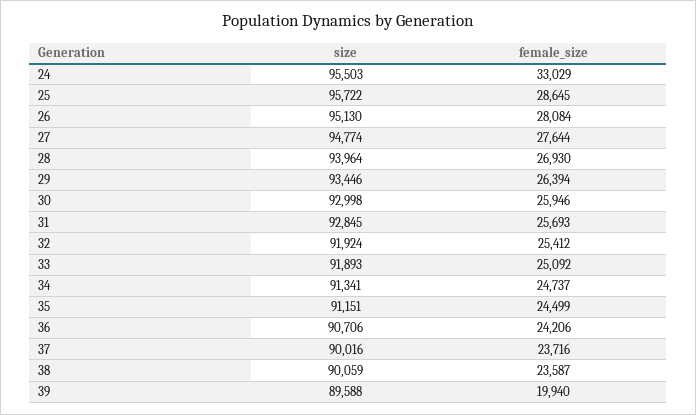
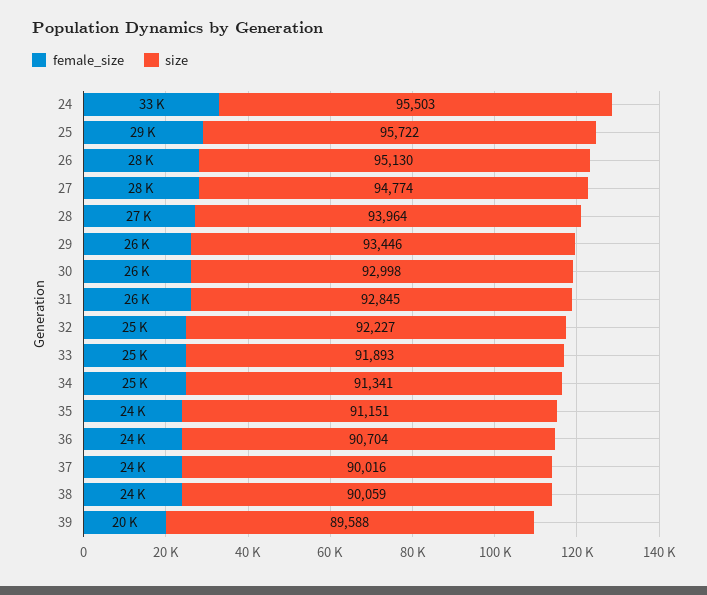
  {
    "size": {
      "24": 95503,
      "25": 95722,
      "26": 95130,
      "27": 94774,
      "28": 93964,
      "29": 93446,
      "30": 92998,
      "31": 92845,
-     "32": 91924,
+     "32": 92227,
      "33": 91893,
      "34": 91341,
      "35": 91151,
-     "36": 90706,
+     "36": 90704,
      "37": 90016,
      "38": 90059,
      "39": 89588
    },
    "female_size": {
      "24": 33029,
      "25": 28645,
      "26": 28084,
      "27": 27644,
      "28": 26930,
      "29": 26394,
      "30": 25946,
      "31": 25693,
      "32": 25412,
      "33": 25092,
      "34": 24737,
      "35": 24499,
      "36": 24206,
      "37": 23716,
      "38": 23587,
      "39": 19940
    }
  }

